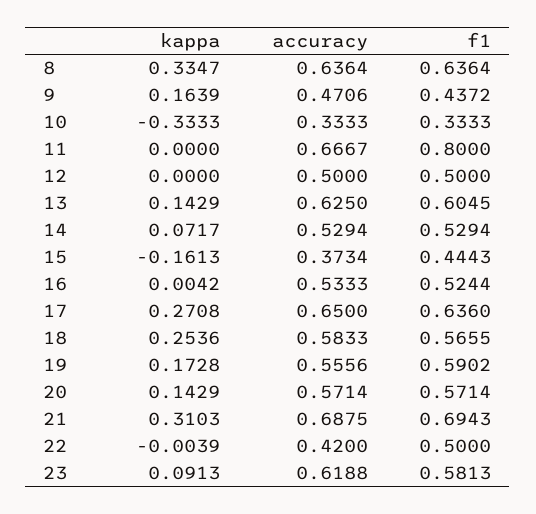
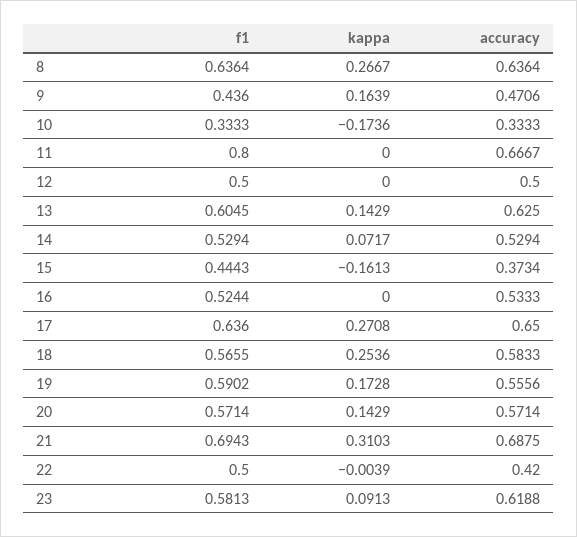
  {
    "kappa": {
-     "8": 0.3347,
+     "8": 0.2667,
      "9": 0.1639,
-     "10": -0.3333,
+     "10": -0.1736,
      "11": 0,
      "12": 0,
      "13": 0.1429,
      "14": 0.0717,
      "15": -0.1613,
-     "16": 0.0042,
+     "16": 0,
      "17": 0.2708,
      "18": 0.2536,
      "19": 0.1728,
      "20": 0.1429,
      "21": 0.3103,
      "22": -0.0039,
      "23": 0.0913
    },
    "accuracy": {
      "8": 0.6364,
      "9": 0.4706,
      "10": 0.3333,
      "11": 0.6667,
      "12": 0.5,
      "13": 0.625,
      "14": 0.5294,
      "15": 0.3734,
      "16": 0.5333,
      "17": 0.65,
      "18": 0.5833,
      "19": 0.5556,
      "20": 0.5714,
      "21": 0.6875,
      "22": 0.42,
      "23": 0.6188
    },
    "f1": {
      "8": 0.6364,
-     "9": 0.4372,
+     "9": 0.436,
      "10": 0.3333,
      "11": 0.8,
      "12": 0.5,
      "13": 0.6045,
      "14": 0.5294,
      "15": 0.4443,
      "16": 0.5244,
      "17": 0.636,
      "18": 0.5655,
      "19": 0.5902,
      "20": 0.5714,
      "21": 0.6943,
      "22": 0.5,
      "23": 0.5813
    }
  }

